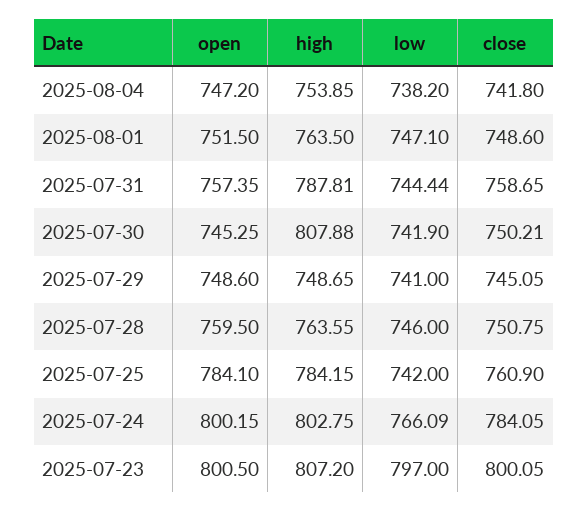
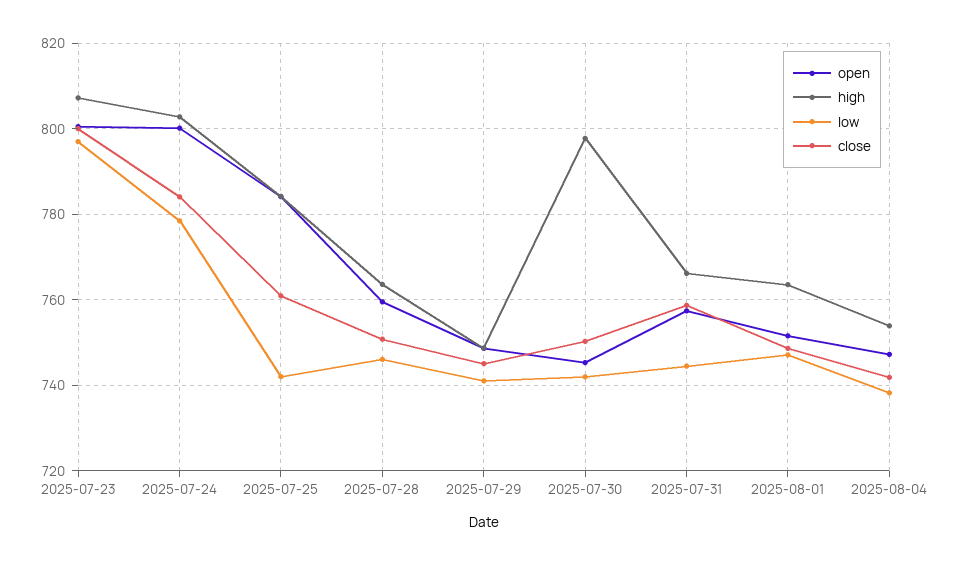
  {
    "open": {
      "2025-08-04": 747.2,
      "2025-08-01": 751.5,
      "2025-07-31": 757.35,
      "2025-07-30": 745.25,
      "2025-07-29": 748.6,
      "2025-07-28": 759.5,
      "2025-07-25": 784.1,
      "2025-07-24": 800.15,
      "2025-07-23": 800.5
    },
    "high": {
      "2025-08-04": 753.85,
      "2025-08-01": 763.5,
-     "2025-07-31": 787.81,
+     "2025-07-31": 766,
-     "2025-07-30": 807.88,
+     "2025-07-30": 798,
      "2025-07-29": 748.65,
      "2025-07-28": 763.55,
      "2025-07-25": 784.15,
      "2025-07-24": 802.75,
      "2025-07-23": 807.2
    },
    "low": {
      "2025-08-04": 738.2,
      "2025-08-01": 747.1,
      "2025-07-31": 744.44,
      "2025-07-30": 741.9,
      "2025-07-29": 741,
      "2025-07-28": 746,
      "2025-07-25": 742,
-     "2025-07-24": 766.09,
+     "2025-07-24": 778,
      "2025-07-23": 797
    },
    "close": {
      "2025-08-04": 741.8,
      "2025-08-01": 748.6,
      "2025-07-31": 758.65,
      "2025-07-30": 750.21,
      "2025-07-29": 745.05,
      "2025-07-28": 750.75,
      "2025-07-25": 760.9,
      "2025-07-24": 784.05,
      "2025-07-23": 800.05
    }
  }

